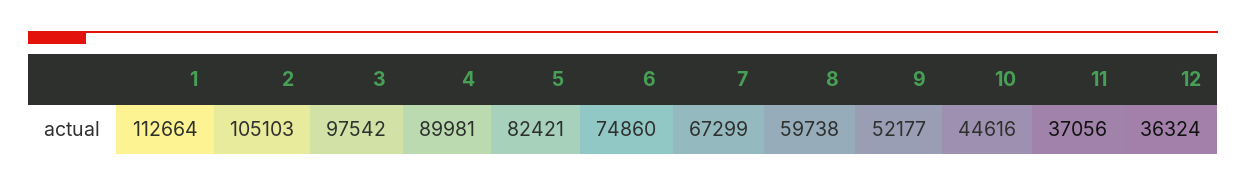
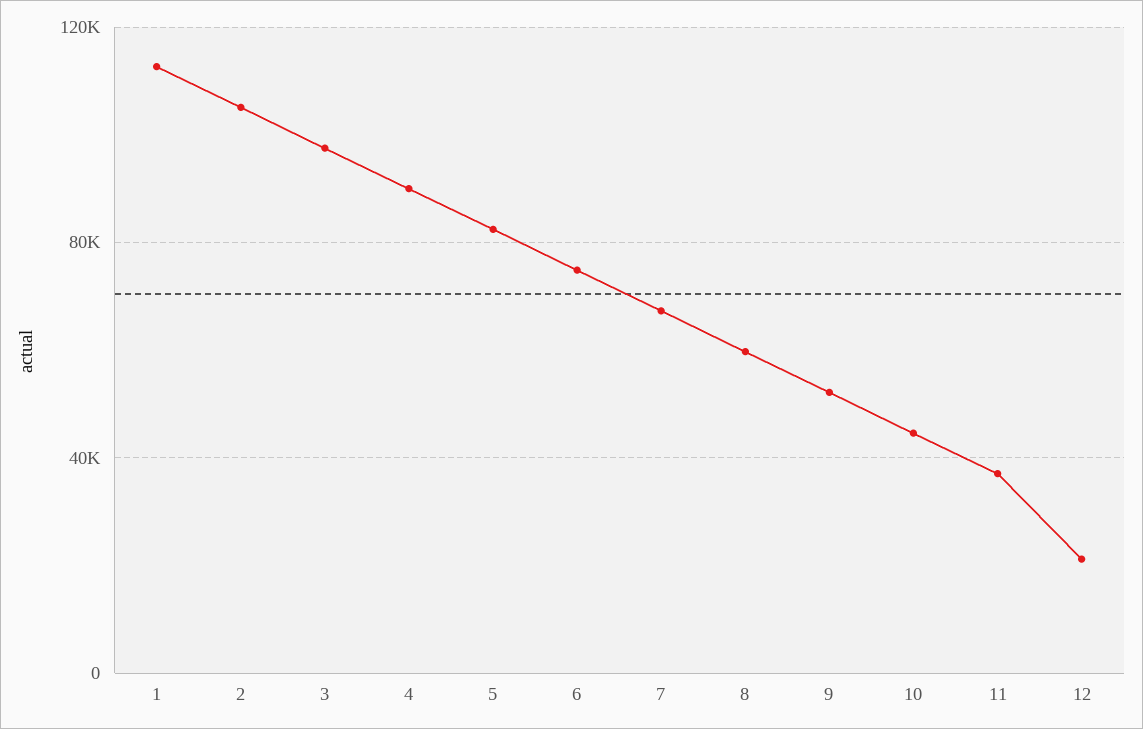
  {
    "1": 112664,
    "2": 105103,
    "3": 97542,
    "4": 89981,
    "5": 82421,
    "6": 74860,
    "7": 67299,
    "8": 59738,
    "9": 52177,
    "10": 44616,
    "11": 37056,
-   "12": 36324
+   "12": 20000
  }

